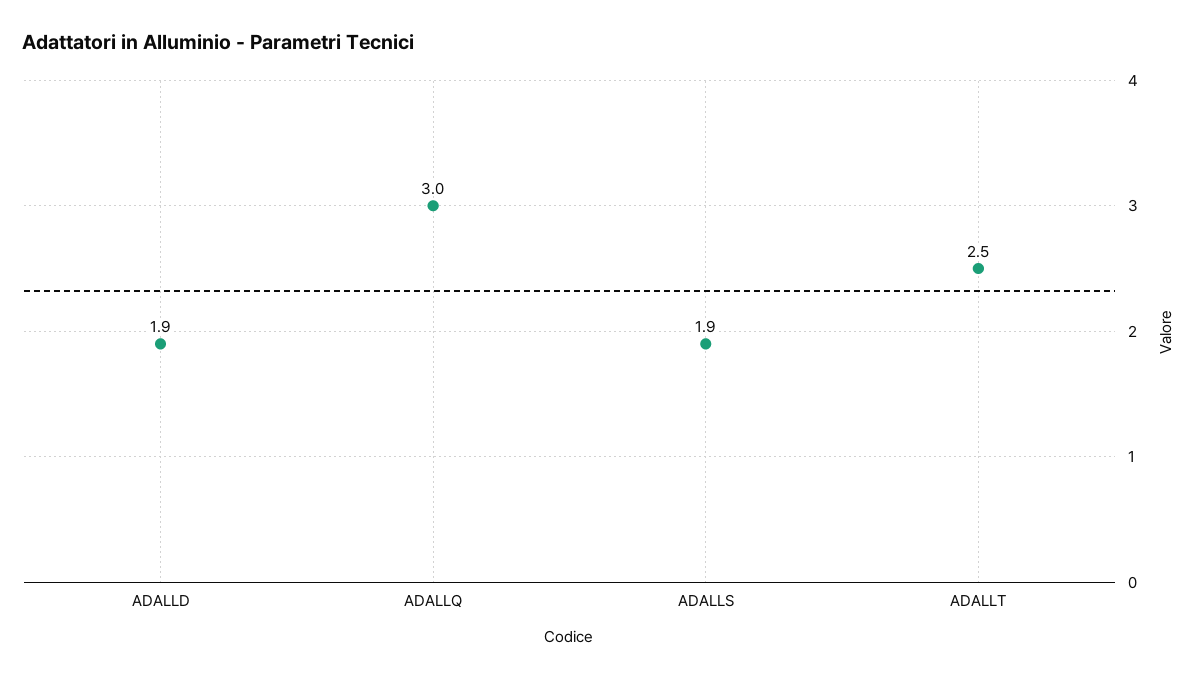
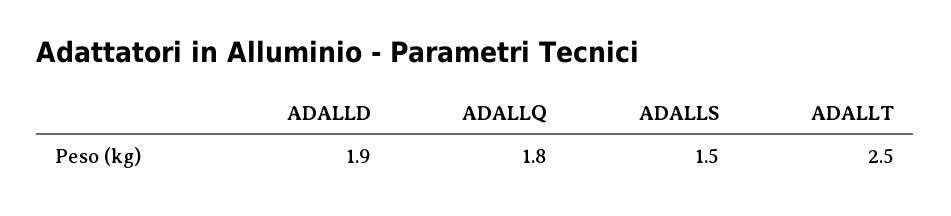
  {
    "ADALLD": 1.9,
-   "ADALLQ": 3,
+   "ADALLQ": 1.8,
-   "ADALLS": 1.9,
+   "ADALLS": 1.5,
    "ADALLT": 2.5
  }

